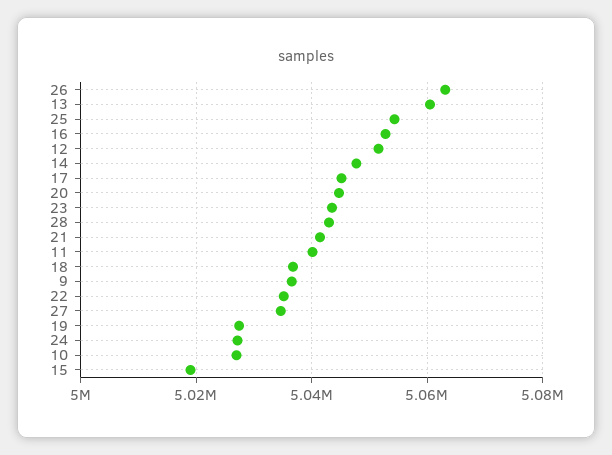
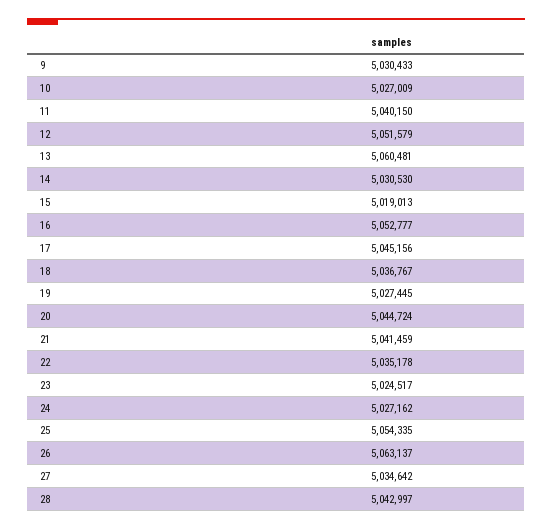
  {
    "26": 5063137,
    "13": 5060481,
    "25": 5054335,
    "16": 5052777,
    "12": 5051579,
-   "14": 5048000,
+   "14": 5030530,
    "17": 5045156,
    "20": 5044724,
-   "23": 5044000,
+   "23": 5024517,
    "28": 5042997,
    "21": 5041459,
    "11": 5040150,
    "18": 5036767,
-   "9": 5036000,
+   "9": 5030433,
    "22": 5035178,
    "27": 5034642,
    "19": 5027445,
    "24": 5027162,
    "10": 5027009,
    "15": 5019013
  }

